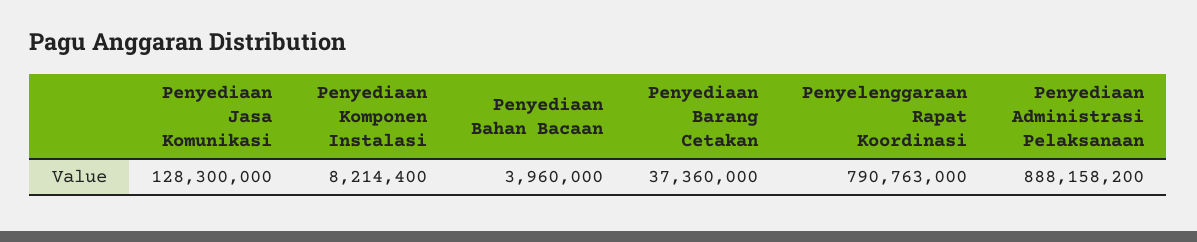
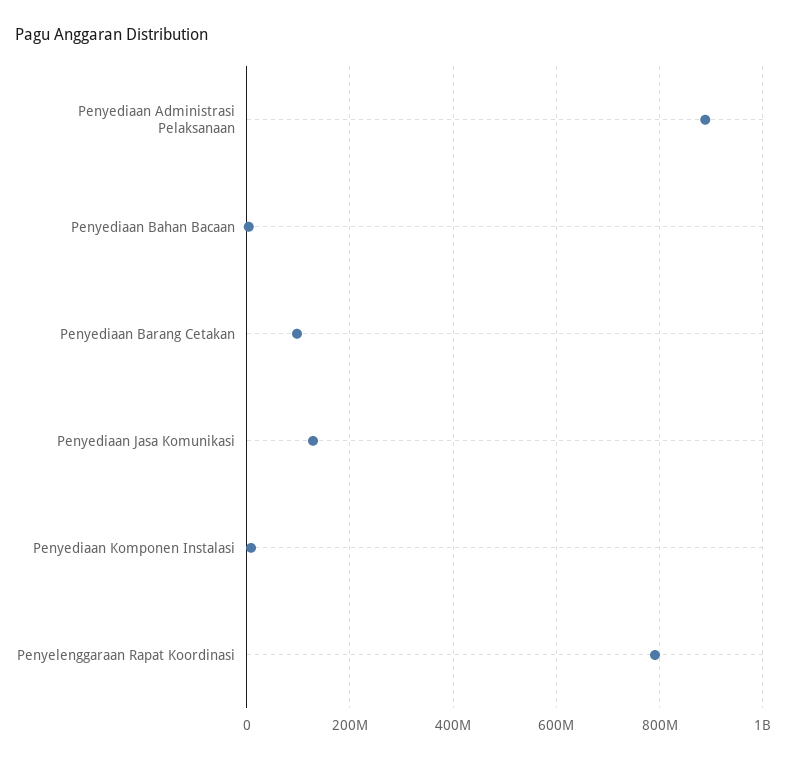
  {
    "Penyediaan Jasa Komunikasi": 128300000,
    "Penyediaan Komponen Instalasi": 8214400,
    "Penyediaan Bahan Bacaan": 3960000,
-   "Penyediaan Barang Cetakan": 37360000,
+   "Penyediaan Barang Cetakan": 100000000,
    "Penyelenggaraan Rapat Koordinasi": 790763000,
    "Penyediaan Administrasi Pelaksanaan": 888158200
  }

